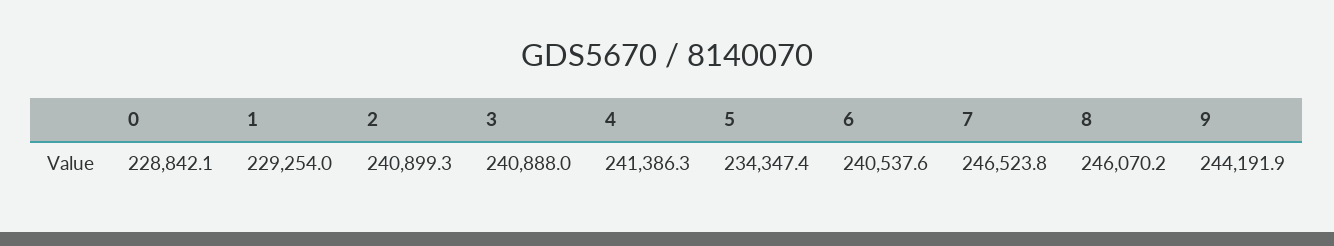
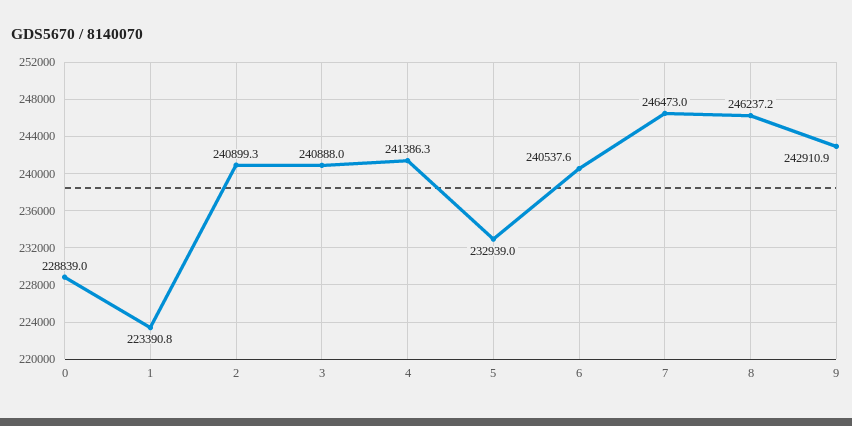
  {
-   "0": 228842.1,
+   "0": 228839,
-   "1": 229254,
+   "1": 223390.8,
    "2": 240899.3,
    "3": 240888,
    "4": 241386.3,
-   "5": 234347.4,
+   "5": 232939,
    "6": 240537.6,
-   "7": 246523.8,
+   "7": 246473,
-   "8": 246070.2,
+   "8": 246237.2,
-   "9": 244191.9
+   "9": 242910.9
  }

